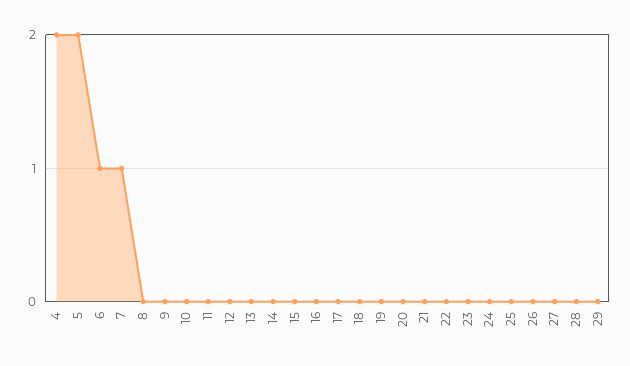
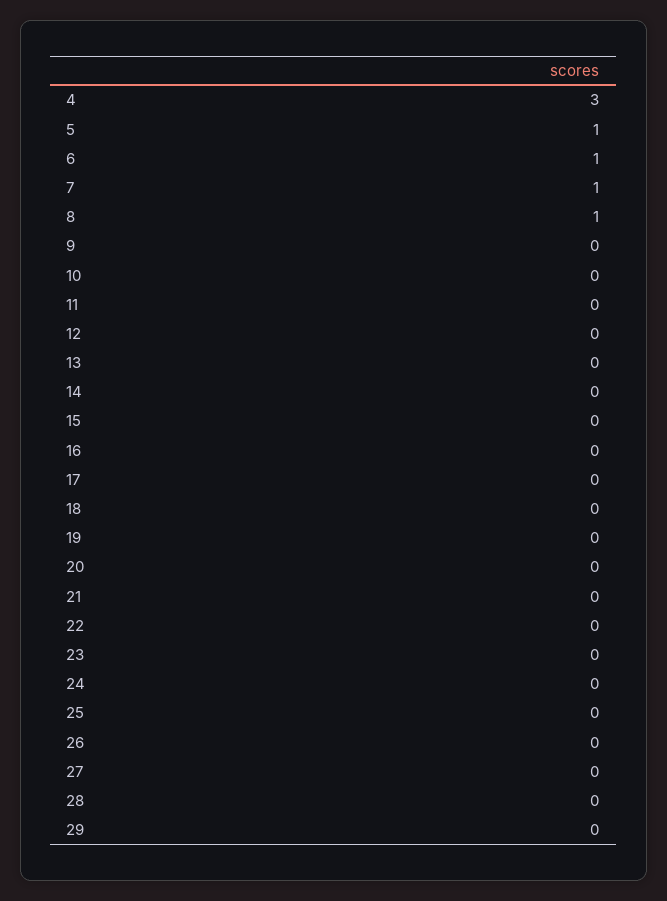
  {
-   "4": 2,
+   "4": 3,
-   "5": 2,
+   "5": 1,
    "6": 1,
    "7": 1,
-   "8": 0,
+   "8": 1,
    "9": 0,
    "10": 0,
    "11": 0,
    "12": 0,
    "13": 0,
    "14": 0,
    "15": 0,
    "16": 0,
    "17": 0,
    "18": 0,
    "19": 0,
    "20": 0,
    "21": 0,
    "22": 0,
    "23": 0,
    "24": 0,
    "25": 0,
    "26": 0,
    "27": 0,
    "28": 0,
    "29": 0
  }

